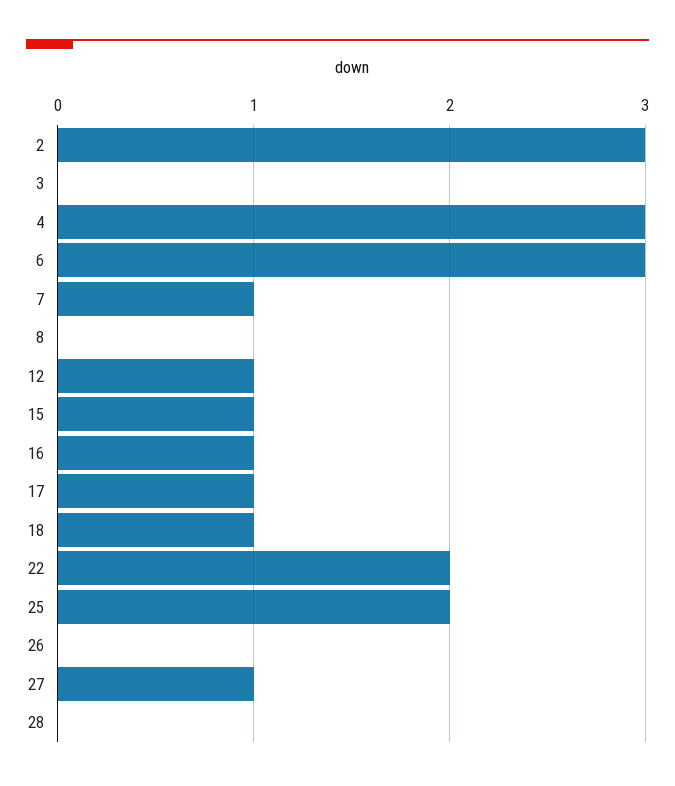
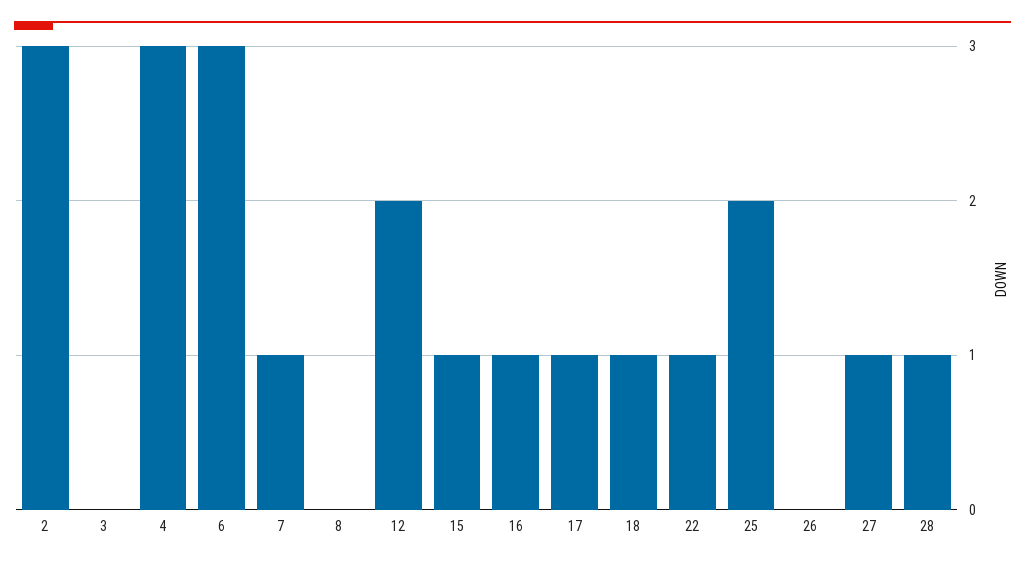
  {
    "2": 3,
    "3": 0,
    "4": 3,
    "6": 3,
    "7": 1,
    "8": 0,
-   "12": 1,
+   "12": 2,
    "15": 1,
    "16": 1,
    "17": 1,
    "18": 1,
-   "22": 2,
+   "22": 1,
    "25": 2,
    "26": 0,
    "27": 1,
-   "28": 0
+   "28": 1
  }

